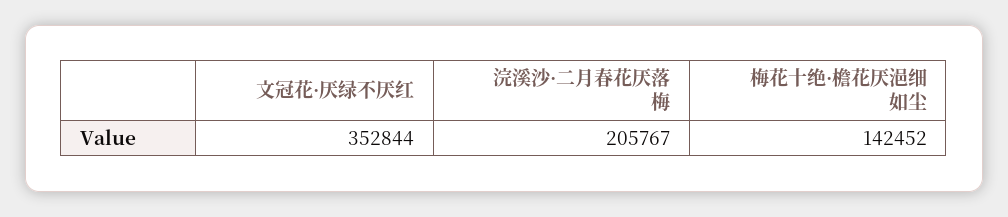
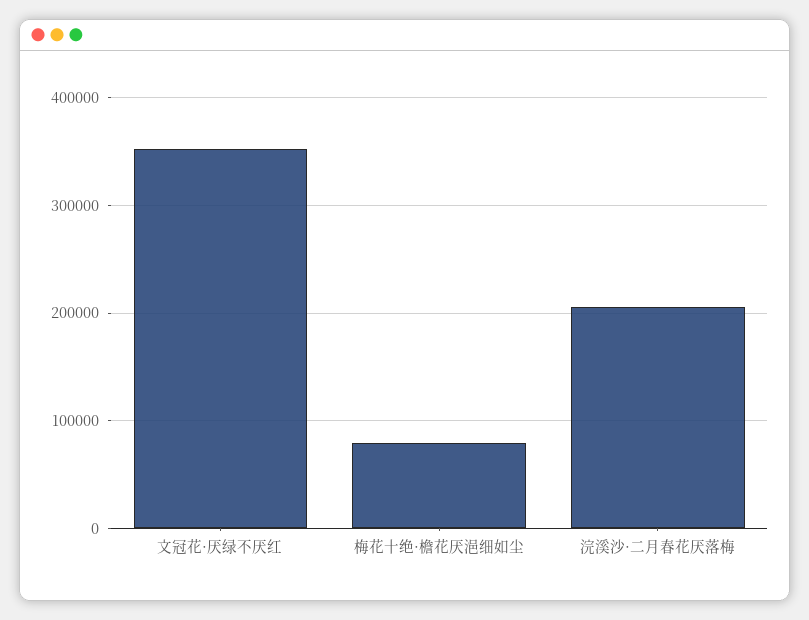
  {
    "文冠花·厌绿不厌红": 352844,
    "浣溪沙·二月春花厌落梅": 205767,
-   "梅花十绝·檐花厌浥细如尘": 142452
+   "梅花十绝·檐花厌浥细如尘": 80000
  }

